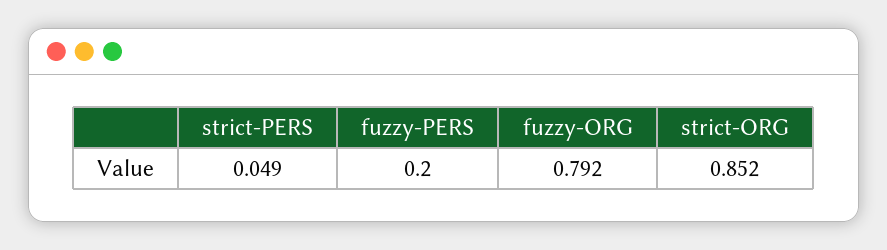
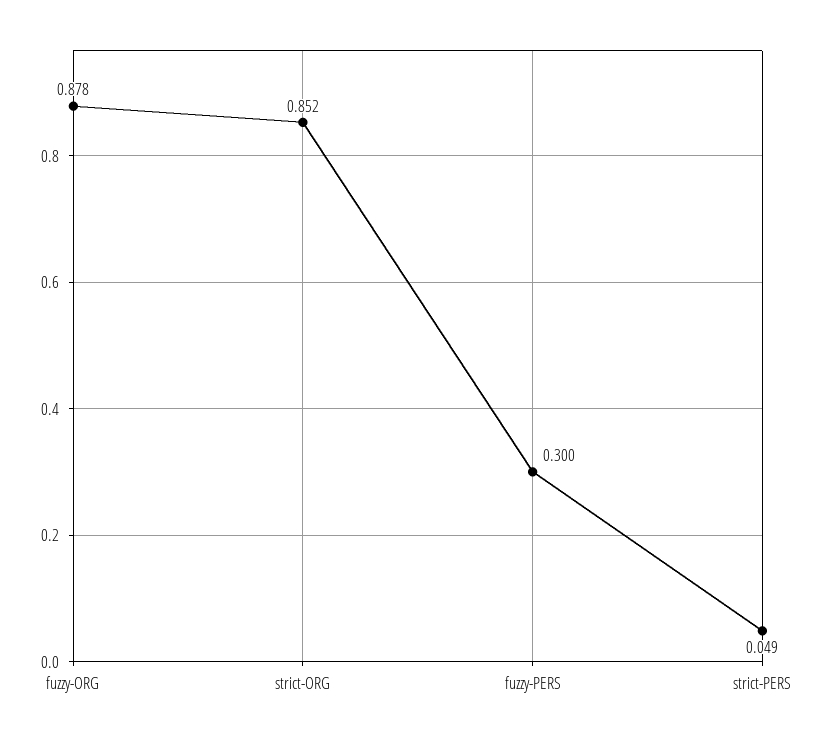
  {
    "strict-PERS": 0.049,
-   "fuzzy-PERS": 0.2,
+   "fuzzy-PERS": 0.3,
-   "fuzzy-ORG": 0.792,
+   "fuzzy-ORG": 0.878,
    "strict-ORG": 0.852
  }

